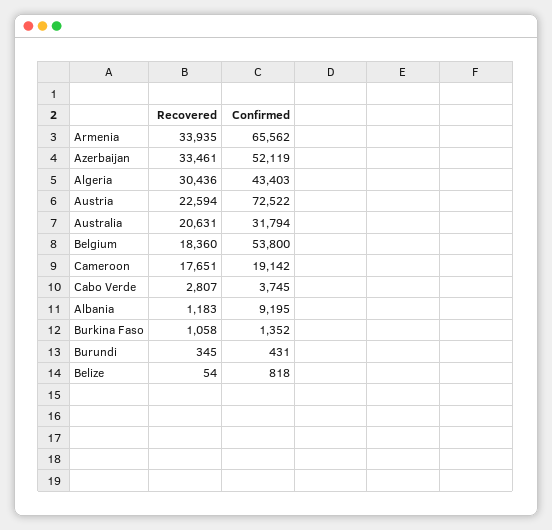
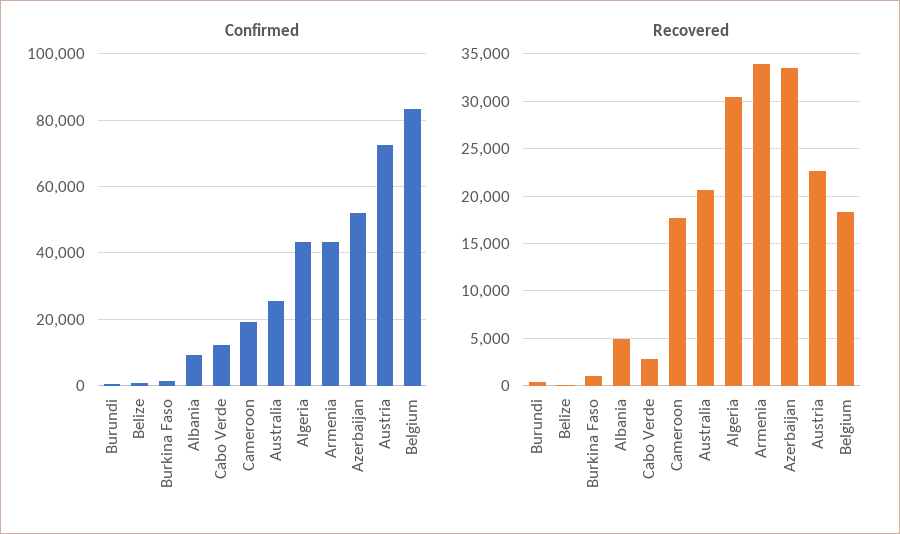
  {
    "Recovered": {
      "Armenia": 33935,
      "Azerbaijan": 33461,
      "Algeria": 30436,
      "Austria": 22594,
      "Australia": 20631,
      "Belgium": 18360,
      "Cameroon": 17651,
      "Cabo Verde": 2807,
-     "Albania": 1183,
+     "Albania": 5000,
      "Burkina Faso": 1058,
      "Burundi": 345,
      "Belize": 54
    },
    "Confirmed": {
-     "Armenia": 65562,
+     "Armenia": 44000,
      "Azerbaijan": 52119,
      "Algeria": 43403,
      "Austria": 72522,
-     "Australia": 31794,
+     "Australia": 26000,
-     "Belgium": 53800,
+     "Belgium": 84000,
      "Cameroon": 19142,
-     "Cabo Verde": 3745,
+     "Cabo Verde": 12000,
      "Albania": 9195,
      "Burkina Faso": 1352,
      "Burundi": 431,
      "Belize": 818
    }
  }

